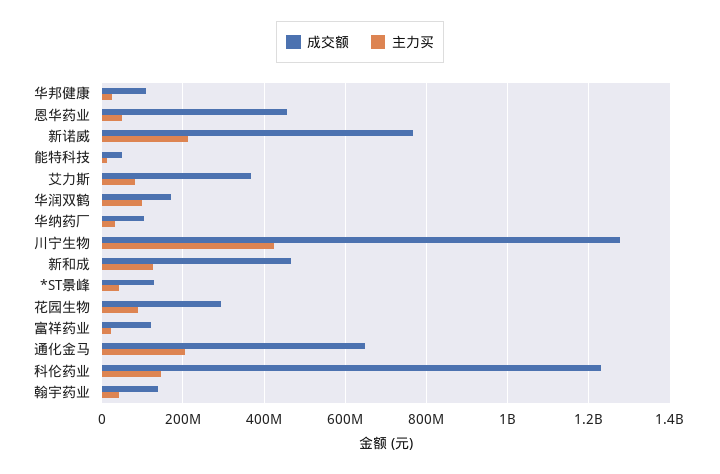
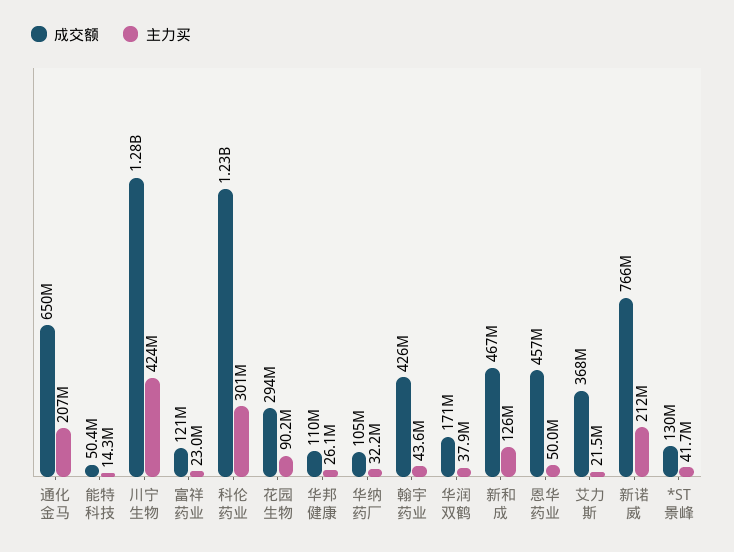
  {
    "成交额": {
      "华邦健康": 110000000,
      "恩华药业": 457000000,
      "新诺威": 766000000,
      "能特科技": 50400000,
      "艾力斯": 368000000,
      "华润双鹤": 171000000,
      "华纳药厂": 105000000,
      "川宁生物": 1280000000,
      "新和成": 467000000,
      "*ST景峰": 130000000,
      "花园生物": 294000000,
      "富祥药业": 121000000,
      "通化金马": 650000000,
      "科伦药业": 1230000000,
-     "翰宇药业": 140000000
+     "翰宇药业": 426000000
    },
    "主力买": {
      "华邦健康": 26100000,
      "恩华药业": 50000000,
      "新诺威": 212000000,
      "能特科技": 14300000,
-     "艾力斯": 80000000,
+     "艾力斯": 21500000,
-     "华润双鹤": 100000000,
+     "华润双鹤": 37900000,
      "华纳药厂": 32200000,
      "川宁生物": 424000000,
      "新和成": 126000000,
      "*ST景峰": 41700000,
      "花园生物": 90200000,
      "富祥药业": 23000000,
      "通化金马": 207000000,
-     "科伦药业": 140000000,
+     "科伦药业": 301000000,
      "翰宇药业": 43600000
    }
  }

